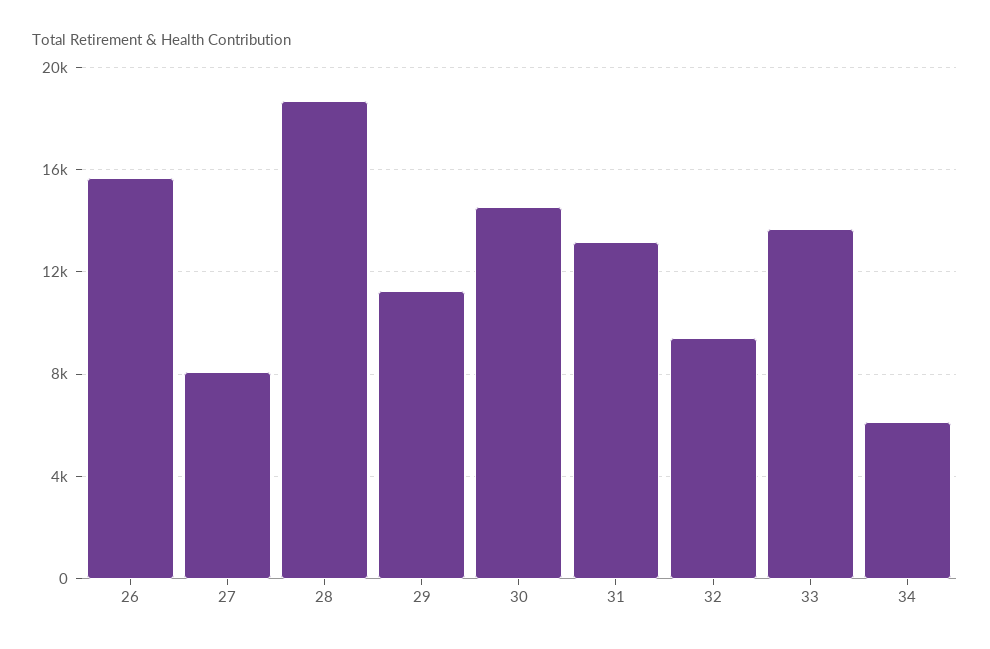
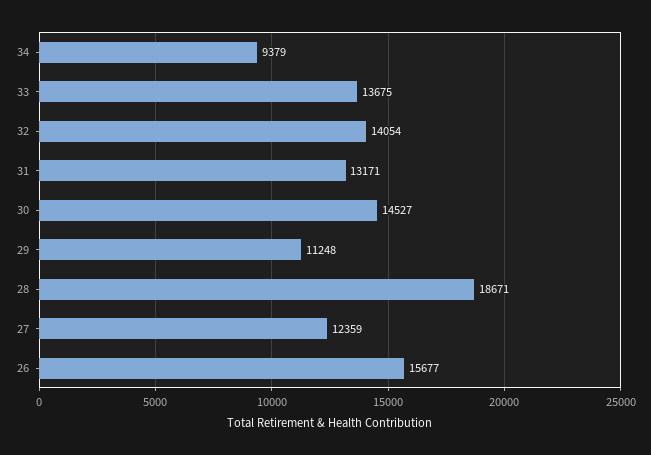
  {
    "26": 15677,
-   "27": 8000,
+   "27": 12359,
    "28": 18671,
    "29": 11248,
    "30": 14527,
    "31": 13171,
-   "32": 9500,
+   "32": 14054,
    "33": 13675,
-   "34": 6000
+   "34": 9379
  }

